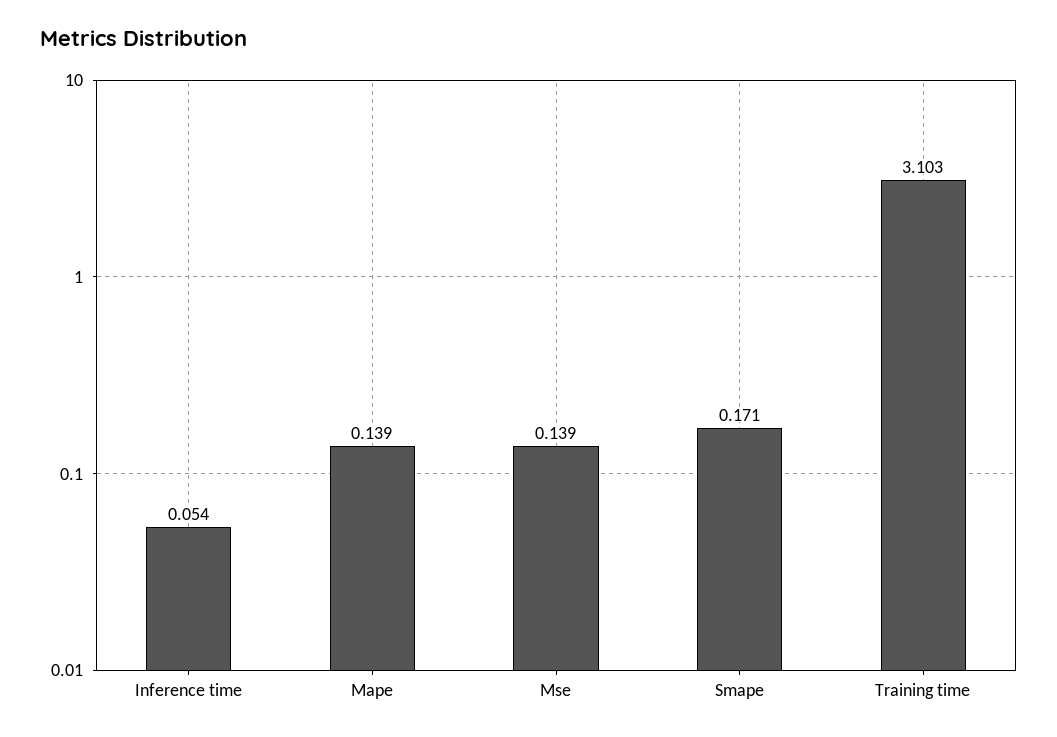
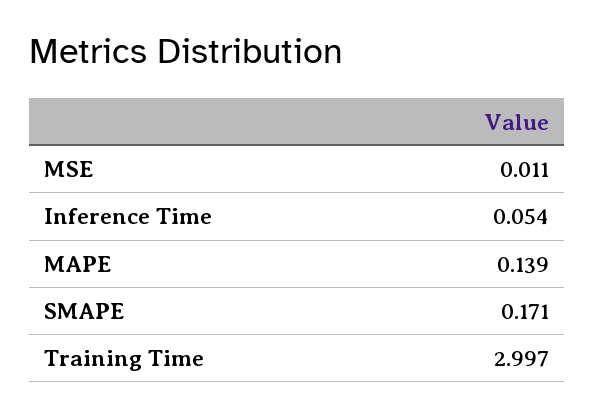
  {
    "Inference time": 0.054,
    "Mape": 0.139,
-   "Mse": 0.139,
+   "Mse": 0.011,
    "Smape": 0.171,
-   "Training time": 3.103
+   "Training time": 2.997
  }

